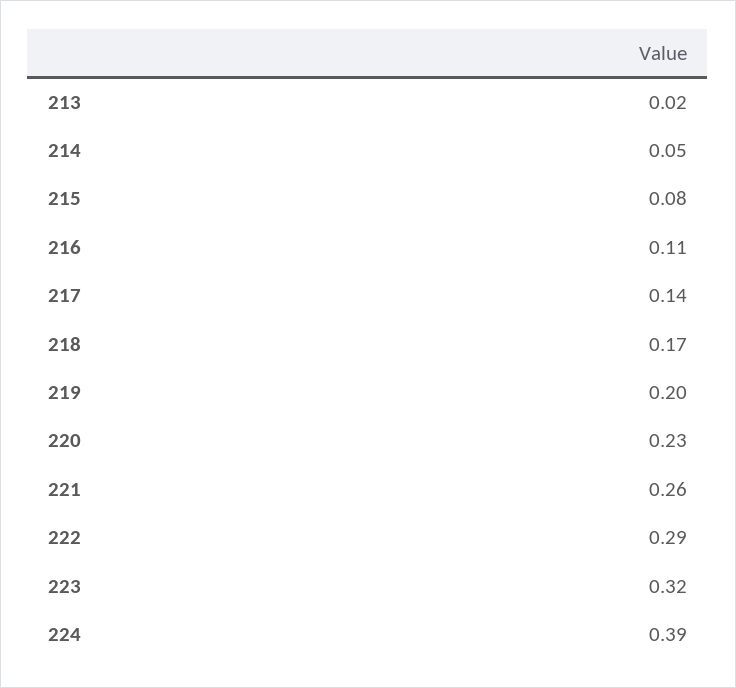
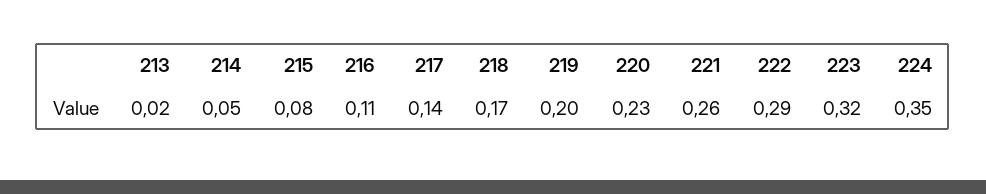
  {
    "213": 0.02,
    "214": 0.05,
    "215": 0.08,
    "216": 0.11,
    "217": 0.14,
    "218": 0.17,
    "219": 0.2,
    "220": 0.23,
    "221": 0.26,
    "222": 0.29,
    "223": 0.32,
-   "224": 0.39
+   "224": 0.35
  }

